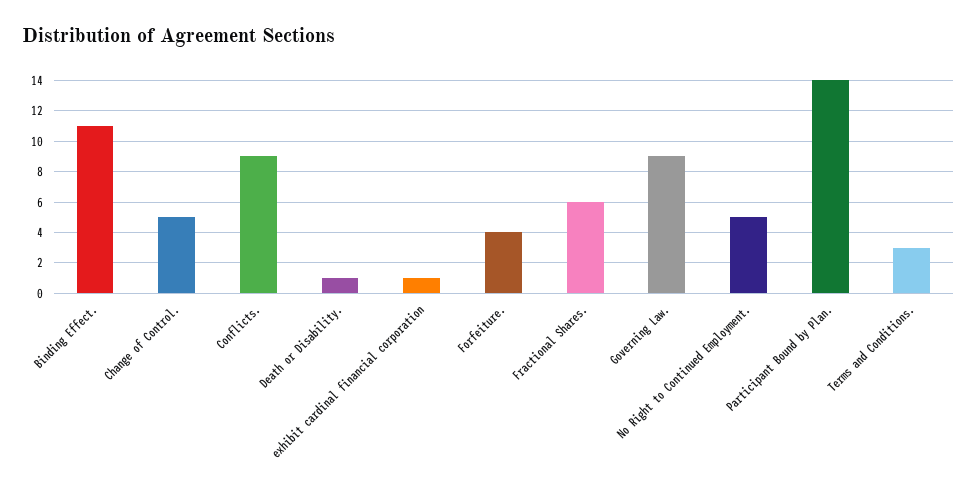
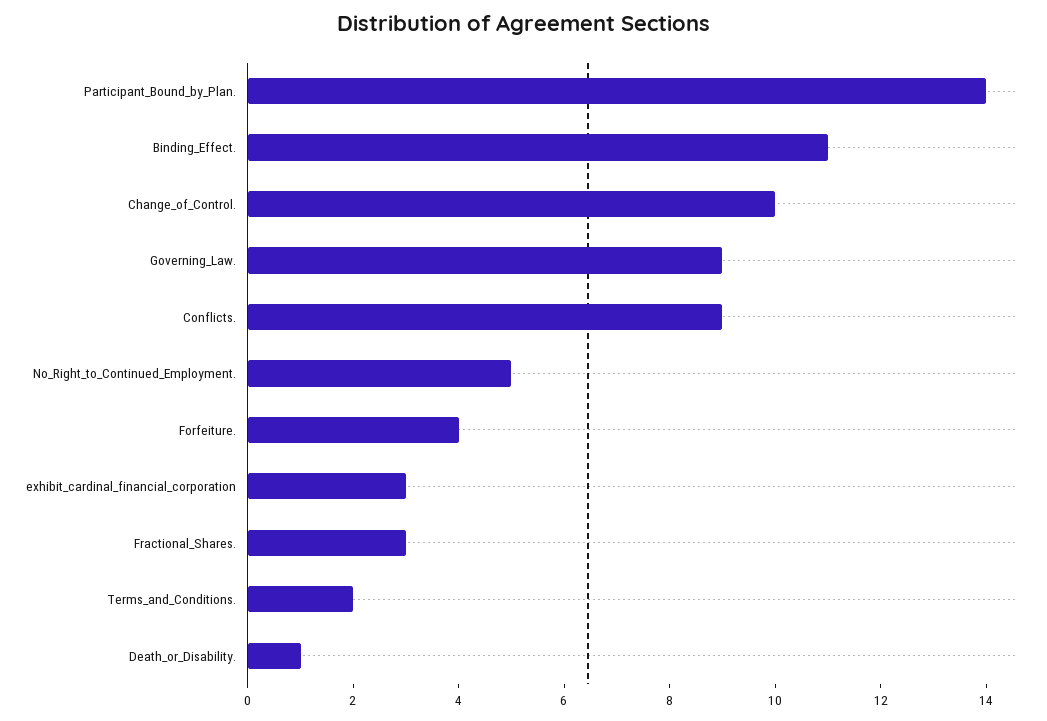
  {
    "Binding Effect.": 11,
-   "Change of Control.": 5,
+   "Change of Control.": 10,
    "Conflicts.": 9,
    "Death or Disability.": 1,
-   "exhibit cardinal financial corporation": 1,
+   "exhibit cardinal financial corporation": 3,
    "Forfeiture.": 4,
-   "Fractional Shares.": 6,
+   "Fractional Shares.": 3,
    "Governing Law.": 9,
    "No Right to Continued Employment.": 5,
    "Participant Bound by Plan.": 14,
-   "Terms and Conditions.": 3
+   "Terms and Conditions.": 2
  }

